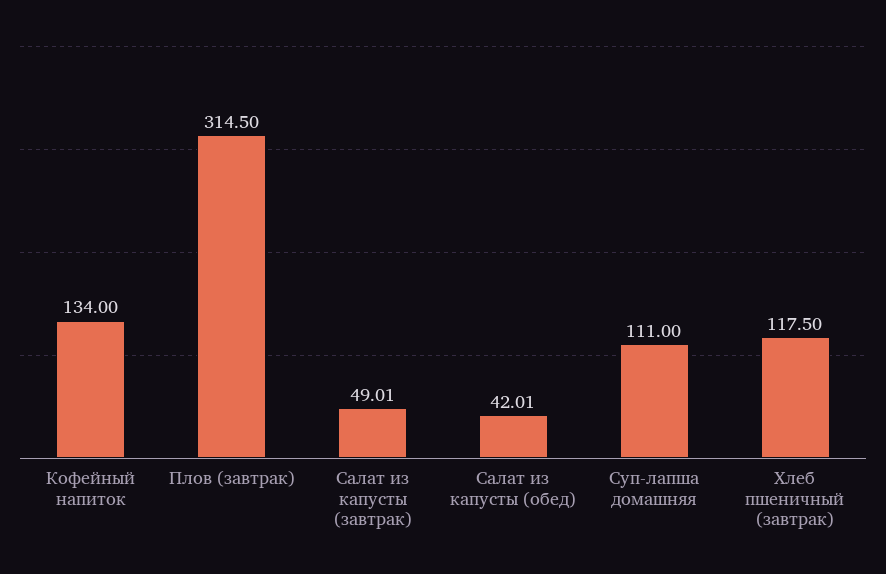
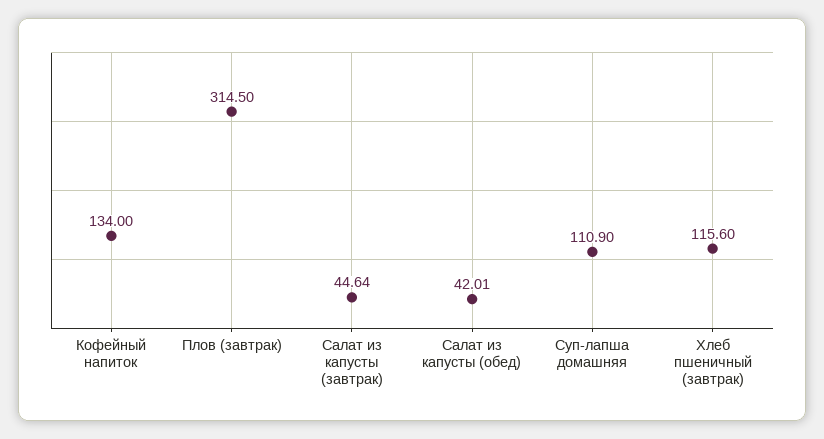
  {
    "Кофейный напиток": 134,
    "Плов (завтрак)": 314.5,
-   "Салат из капусты (завтрак)": 49.01,
+   "Салат из капусты (завтрак)": 44.64,
    "Салат из капусты (обед)": 42.01,
-   "Суп-лапша домашняя": 111,
+   "Суп-лапша домашняя": 110.9,
-   "Хлеб пшеничный (завтрак)": 117.5
+   "Хлеб пшеничный (завтрак)": 115.6
  }

